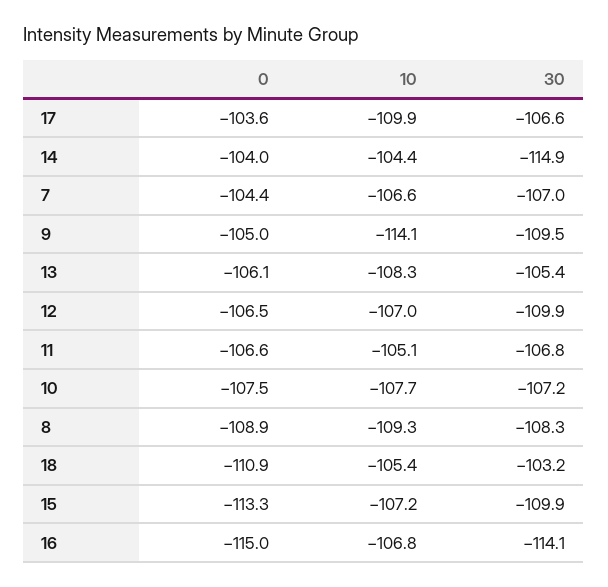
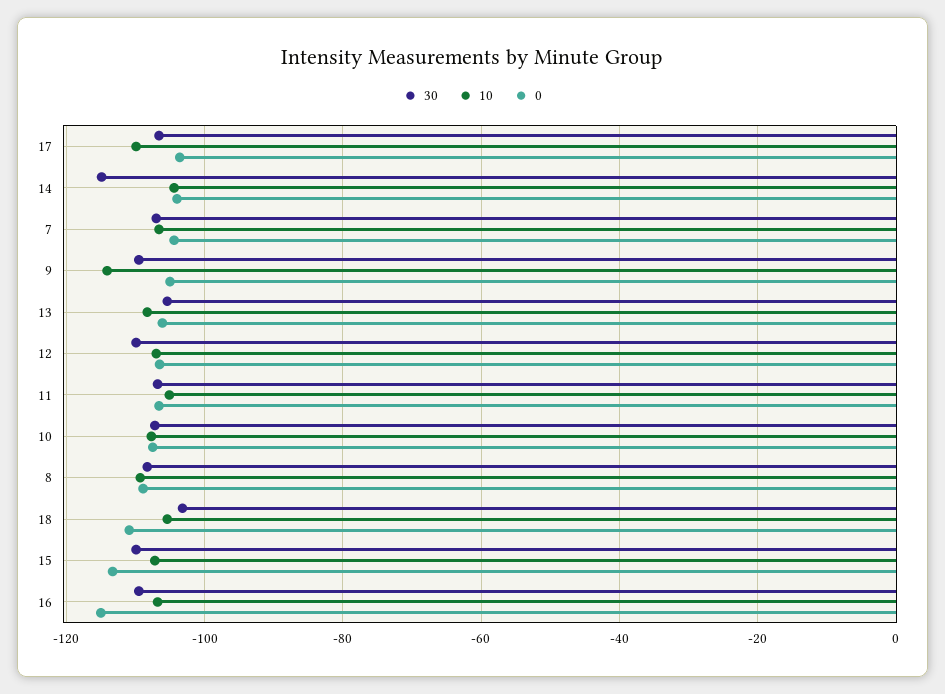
  {
    "0": {
      "17": -103.6,
      "14": -104,
      "7": -104.4,
      "9": -105,
      "13": -106.1,
      "12": -106.5,
      "11": -106.6,
      "10": -107.5,
      "8": -108.9,
      "18": -110.9,
      "15": -113.3,
      "16": -115
    },
    "10": {
      "17": -109.9,
      "14": -104.4,
      "7": -106.6,
      "9": -114.1,
      "13": -108.3,
      "12": -107,
      "11": -105.1,
      "10": -107.7,
      "8": -109.3,
      "18": -105.4,
      "15": -107.2,
      "16": -106.8
    },
    "30": {
      "17": -106.6,
      "14": -114.9,
      "7": -107,
      "9": -109.5,
      "13": -105.4,
      "12": -109.9,
      "11": -106.8,
      "10": -107.2,
      "8": -108.3,
      "18": -103.2,
      "15": -109.9,
-     "16": -114.1
+     "16": -110
    }
  }

